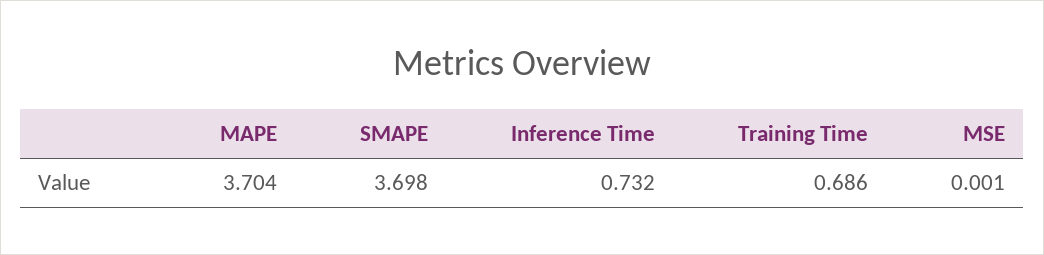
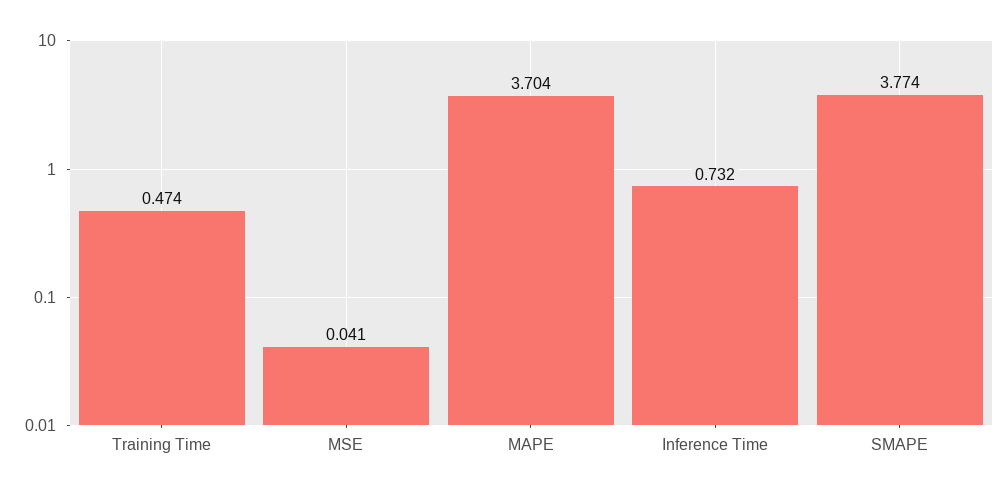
  {
    "MAPE": 3.704,
-   "SMAPE": 3.698,
+   "SMAPE": 3.774,
    "Inference Time": 0.732,
-   "Training Time": 0.686,
+   "Training Time": 0.474,
-   "MSE": 0.001
+   "MSE": 0.041
  }

